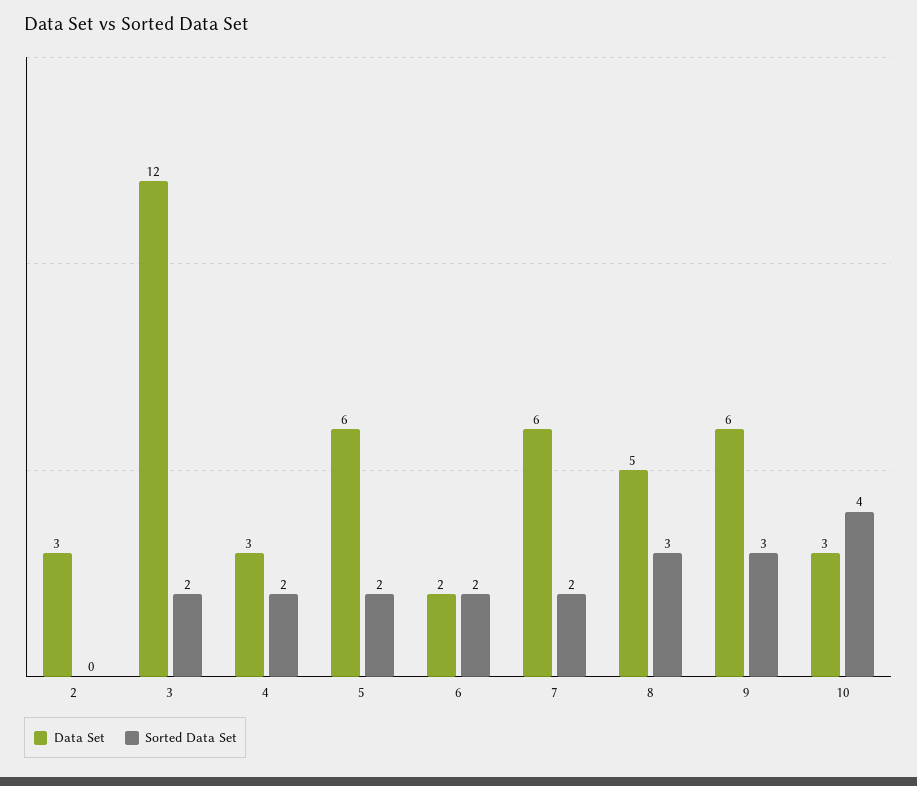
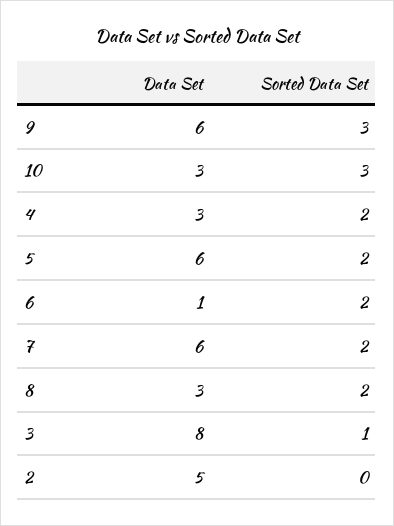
  {
    "Data Set": {
-     "2": 3,
+     "2": 5,
-     "3": 12,
+     "3": 8,
      "4": 3,
      "5": 6,
-     "6": 2,
+     "6": 1,
      "7": 6,
-     "8": 5,
+     "8": 3,
      "9": 6,
      "10": 3
    },
    "Sorted Data Set": {
      "2": 0,
-     "3": 2,
+     "3": 1,
      "4": 2,
      "5": 2,
      "6": 2,
      "7": 2,
-     "8": 3,
+     "8": 2,
      "9": 3,
-     "10": 4
+     "10": 3
    }
  }

